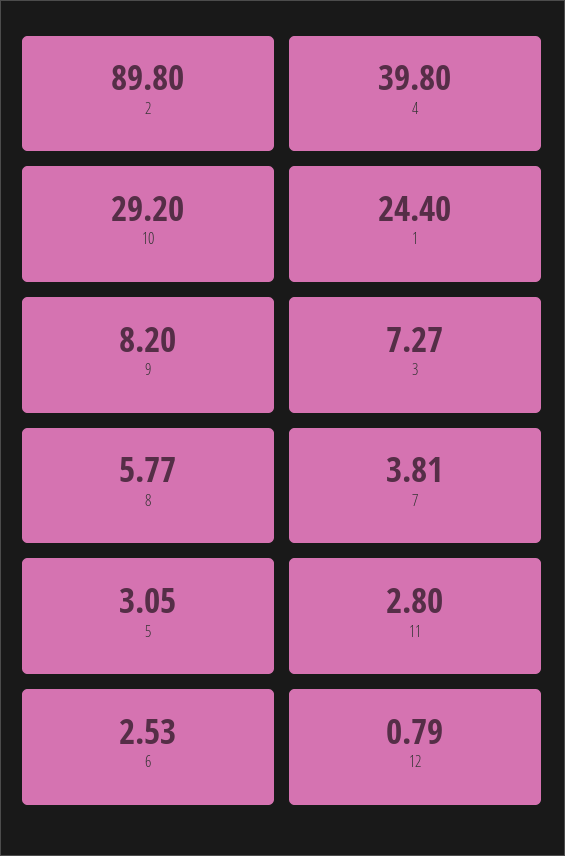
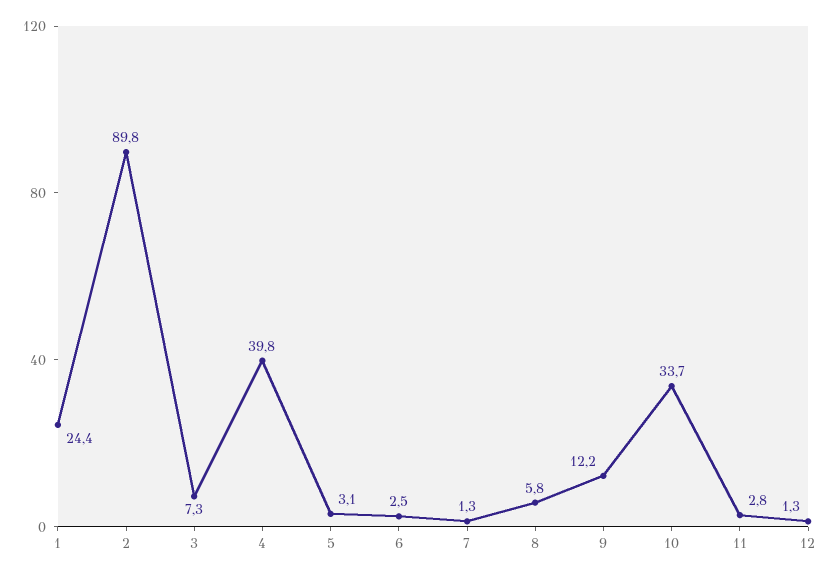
  {
    "2": 89.8,
    "4": 39.8,
-   "10": 29.2,
+   "10": 33.7,
    "1": 24.4,
-   "9": 8.2,
+   "9": 12.2,
    "3": 7.27,
    "8": 5.77,
-   "7": 3.81,
+   "7": 1.3,
    "5": 3.05,
    "11": 2.8,
    "6": 2.53,
-   "12": 0.79
+   "12": 1.3
  }

